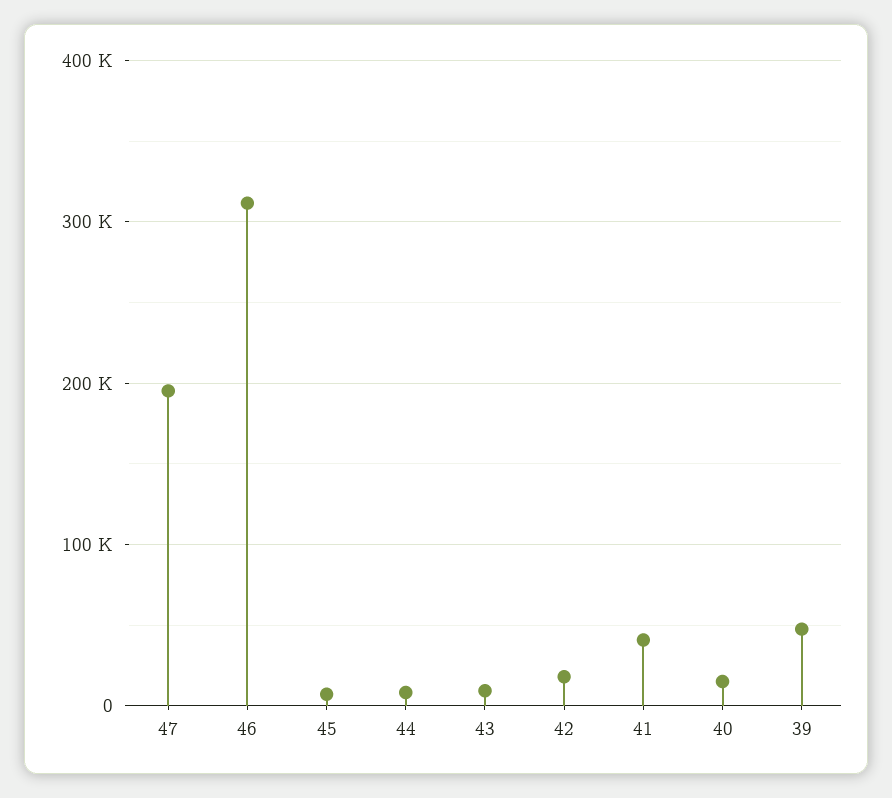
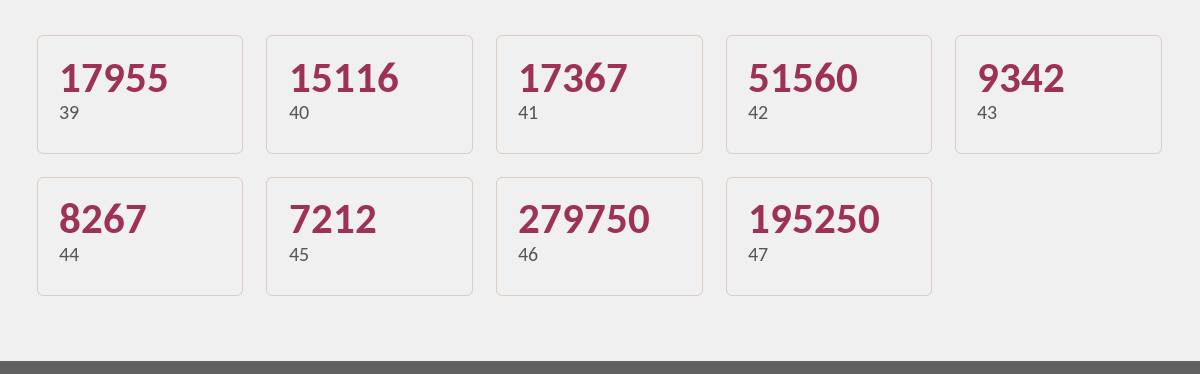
  {
    "47": 195250,
-   "46": 310000,
+   "46": 279750,
    "45": 7212,
    "44": 8267,
    "43": 9342,
-   "42": 20000,
+   "42": 51560,
-   "41": 40000,
+   "41": 17367,
    "40": 15116,
-   "39": 50000
+   "39": 17955
  }

